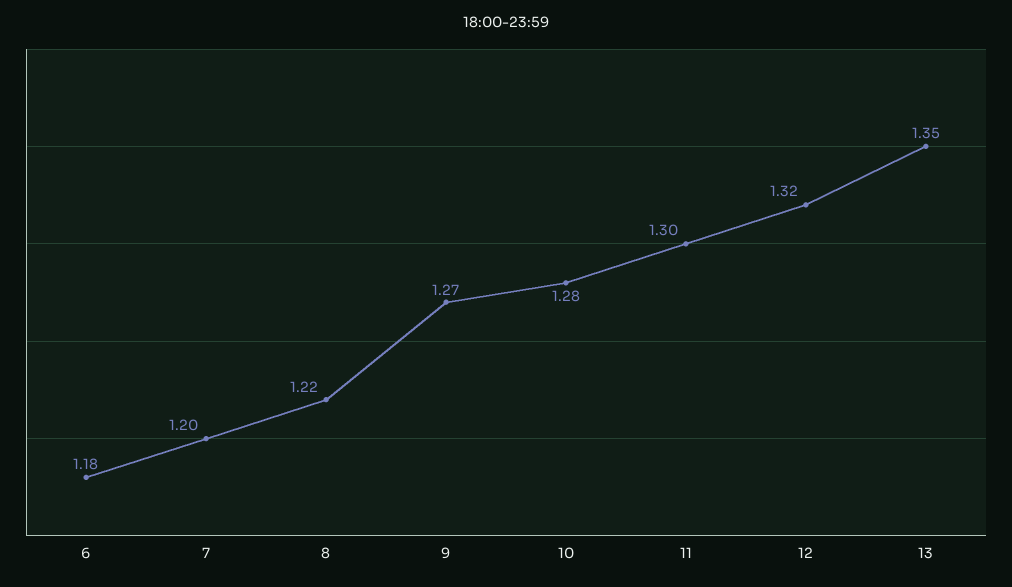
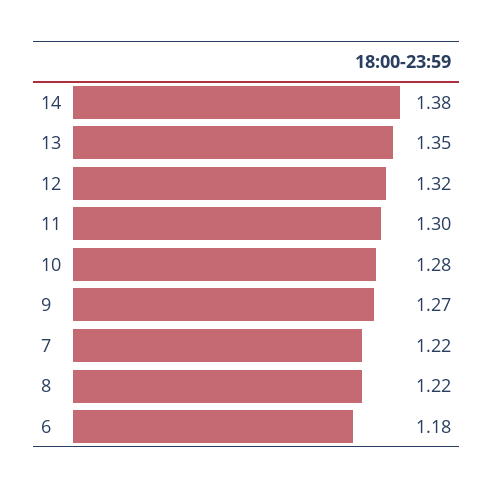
  {
    "6": 1.18,
-   "7": 1.2,
+   "7": 1.22,
    "8": 1.22,
    "9": 1.27,
    "10": 1.28,
    "11": 1.3,
    "12": 1.32,
-   "13": 1.35
+   "13": 1.35,
+   "14": 1.38
  }

